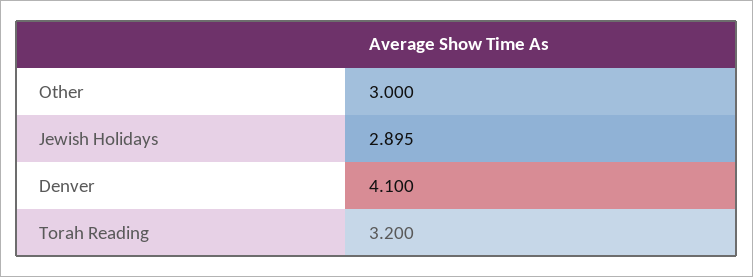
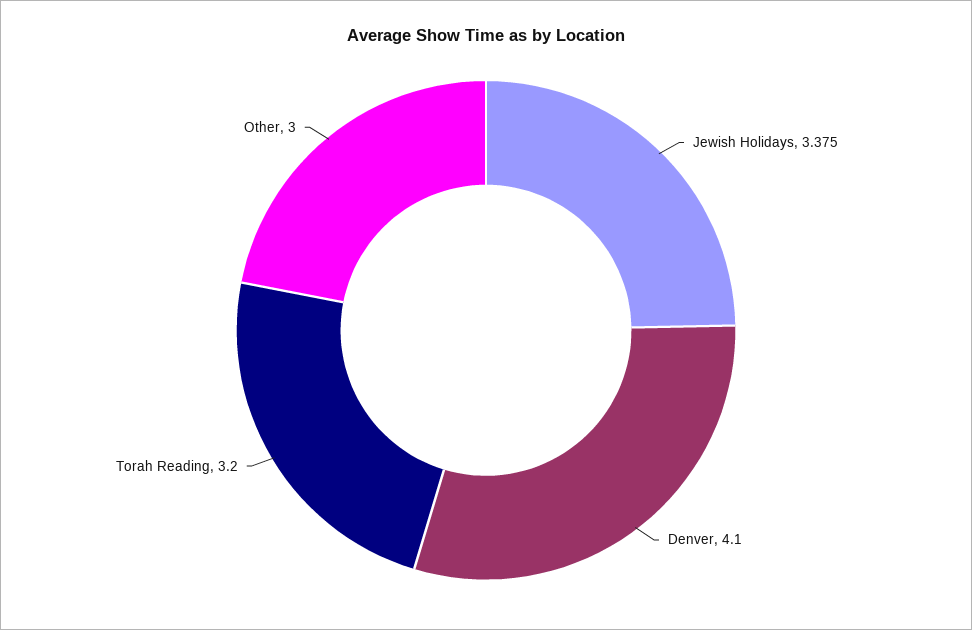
  {
    "Other": 3,
-   "Jewish Holidays": 2.895,
+   "Jewish Holidays": 3.375,
    "Denver": 4.1,
    "Torah Reading": 3.2
  }

